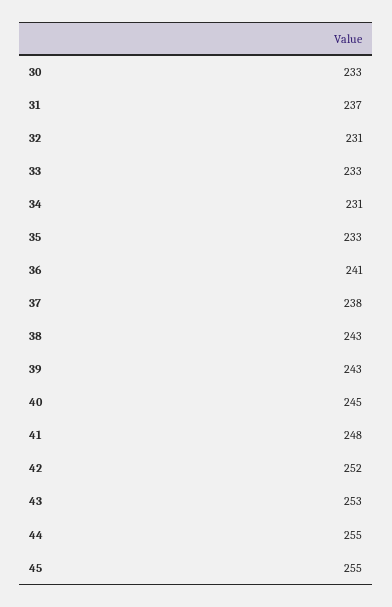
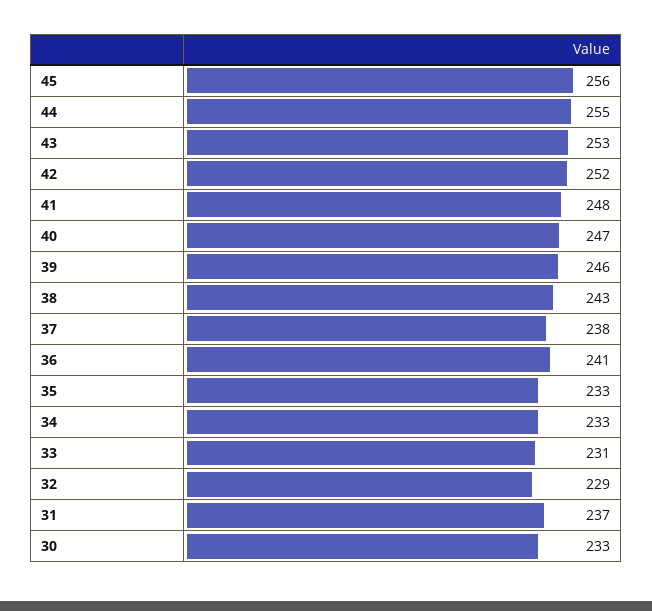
  {
    "30": 233,
    "31": 237,
-   "32": 231,
+   "32": 229,
-   "33": 233,
+   "33": 231,
-   "34": 231,
+   "34": 233,
    "35": 233,
    "36": 241,
    "37": 238,
    "38": 243,
-   "39": 243,
+   "39": 246,
-   "40": 245,
+   "40": 247,
    "41": 248,
    "42": 252,
    "43": 253,
    "44": 255,
-   "45": 255
+   "45": 256
  }

